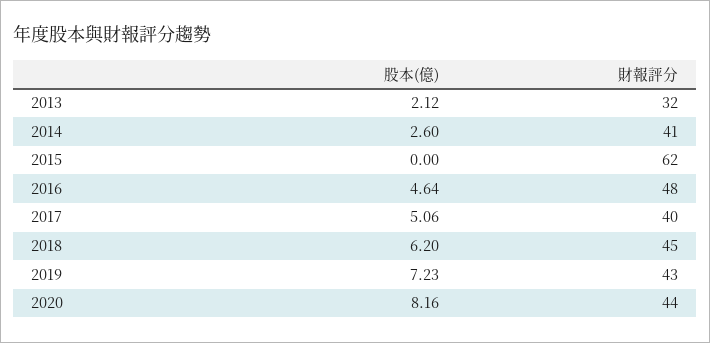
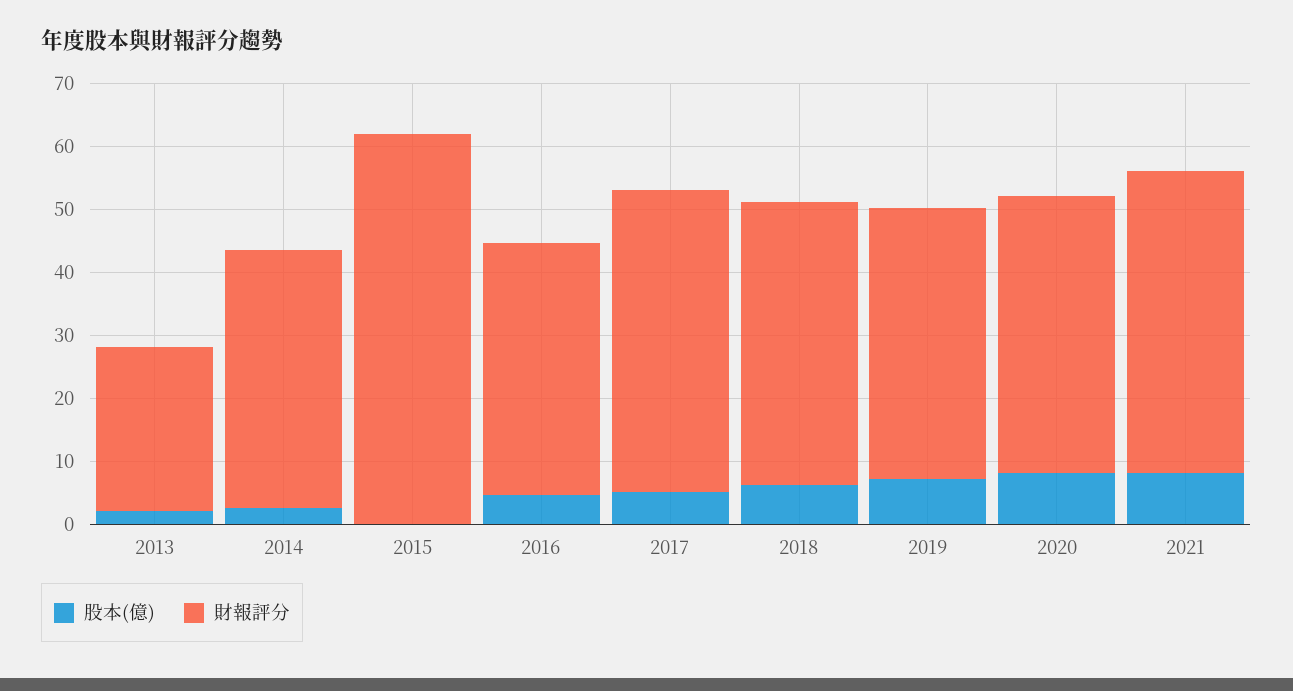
  {
    "股本(億)": {
      "2013": 2.12,
      "2014": 2.6,
      "2015": 0,
      "2016": 4.64,
      "2017": 5.06,
      "2018": 6.2,
      "2019": 7.23,
-     "2020": 8.16
+     "2020": 8.16,
+     "2021": 8
    },
    "財報評分": {
-     "2013": 32,
+     "2013": 26,
      "2014": 41,
      "2015": 62,
-     "2016": 48,
+     "2016": 40,
-     "2017": 40,
+     "2017": 48,
      "2018": 45,
      "2019": 43,
-     "2020": 44
+     "2020": 44,
+     "2021": 48
    }
  }

